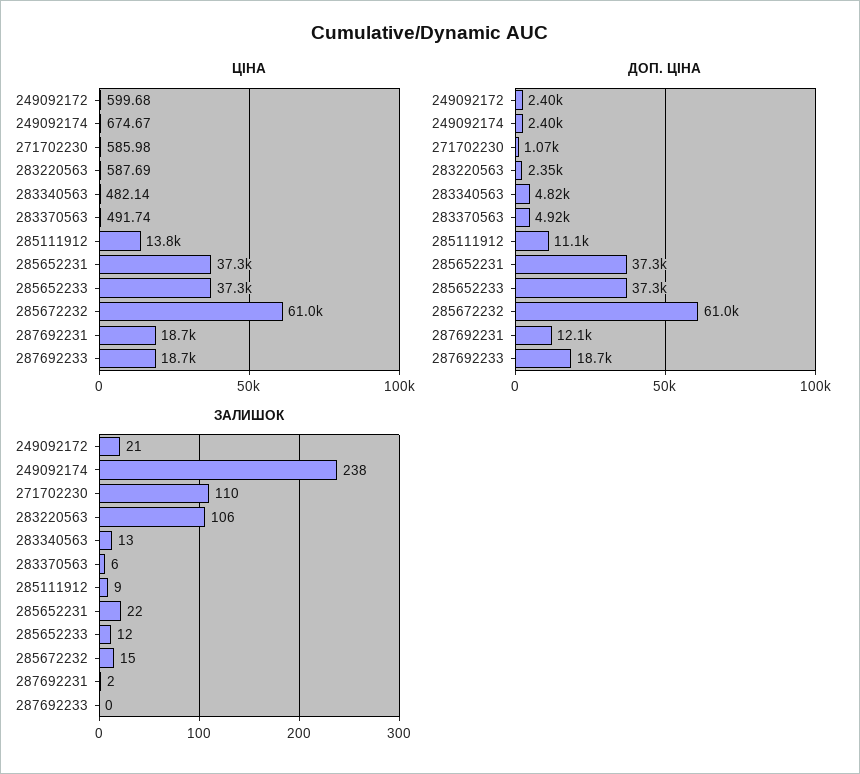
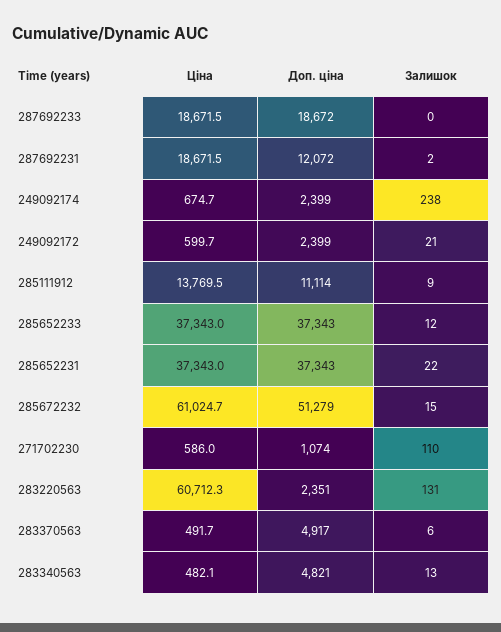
  {
    "ЦІНА": {
      "249092172": 599.68,
      "249092174": 674.67,
      "271702230": 585.98,
-     "283220563": 587.69,
+     "283220563": 60712.3,
      "283340563": 482.14,
      "283370563": 491.74,
      "285111912": 13769.5,
      "285652231": 37343,
      "285652233": 37343,
      "285672232": 61024.7,
      "287692231": 18671.5,
      "287692233": 18671.5
    },
    "ДОП. ЦІНА": {
      "249092172": 2399,
      "249092174": 2399,
      "271702230": 1074,
      "283220563": 2351,
      "283340563": 4821,
      "283370563": 4917,
      "285111912": 11114,
      "285652231": 37343,
      "285652233": 37343,
-     "285672232": 61000,
+     "285672232": 51279,
      "287692231": 12072,
      "287692233": 18672
    },
    "ЗАЛИШОК": {
      "249092172": 21,
      "249092174": 238,
      "271702230": 110,
-     "283220563": 106,
+     "283220563": 131,
      "283340563": 13,
      "283370563": 6,
      "285111912": 9,
      "285652231": 22,
      "285652233": 12,
      "285672232": 15,
      "287692231": 2,
      "287692233": 0
    }
  }

